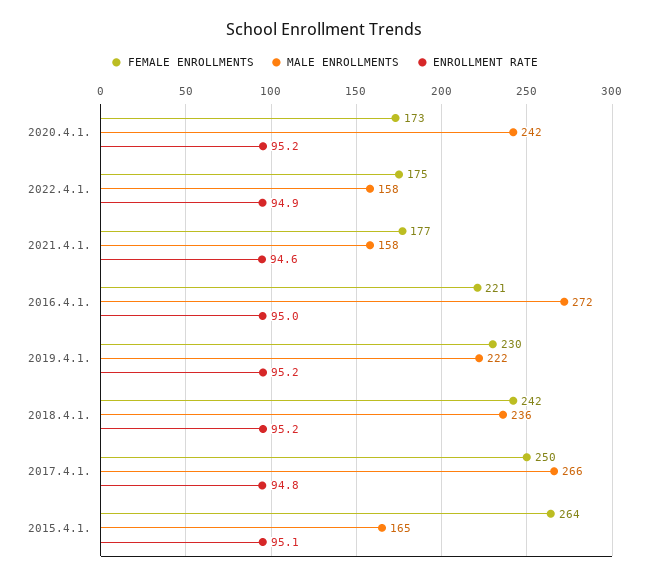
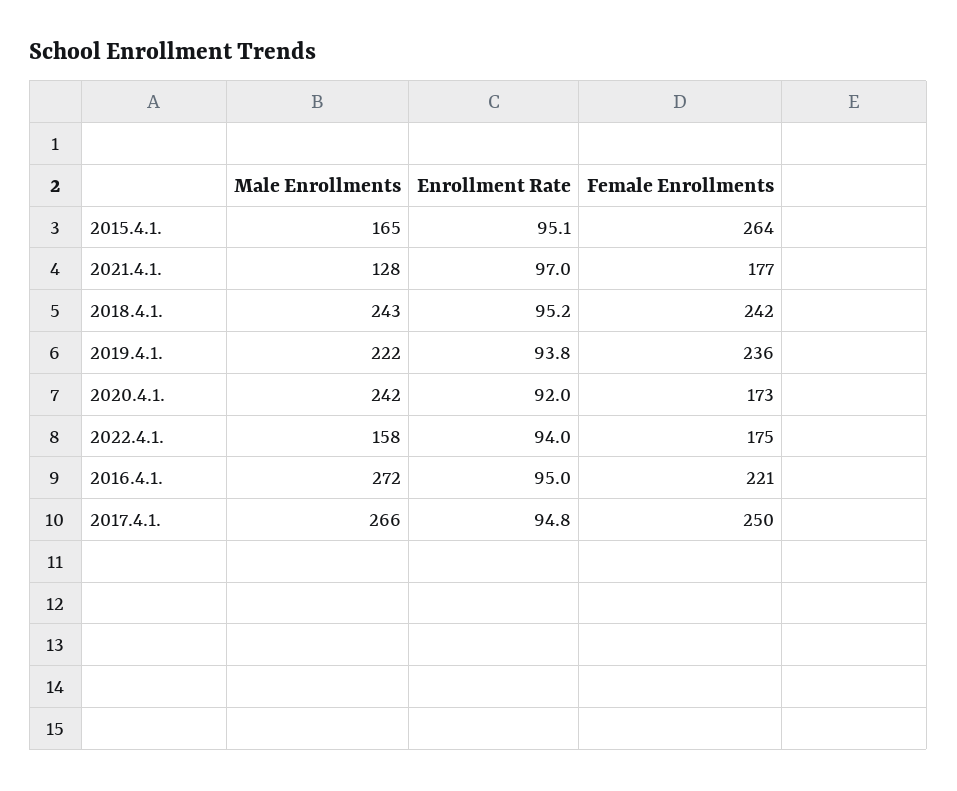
  {
    "FEMALE ENROLLMENTS": {
      "2020.4.1.": 173,
      "2022.4.1.": 175,
      "2021.4.1.": 177,
      "2016.4.1.": 221,
-     "2019.4.1.": 230,
+     "2019.4.1.": 236,
      "2018.4.1.": 242,
      "2017.4.1.": 250,
      "2015.4.1.": 264
    },
    "MALE ENROLLMENTS": {
      "2020.4.1.": 242,
      "2022.4.1.": 158,
-     "2021.4.1.": 158,
+     "2021.4.1.": 128,
      "2016.4.1.": 272,
      "2019.4.1.": 222,
-     "2018.4.1.": 236,
+     "2018.4.1.": 243,
      "2017.4.1.": 266,
      "2015.4.1.": 165
    },
    "ENROLLMENT RATE": {
-     "2020.4.1.": 95.2,
+     "2020.4.1.": 92,
-     "2022.4.1.": 94.9,
+     "2022.4.1.": 94,
-     "2021.4.1.": 94.6,
+     "2021.4.1.": 97,
      "2016.4.1.": 95,
-     "2019.4.1.": 95.2,
+     "2019.4.1.": 93.8,
      "2018.4.1.": 95.2,
      "2017.4.1.": 94.8,
      "2015.4.1.": 95.1
    }
  }

